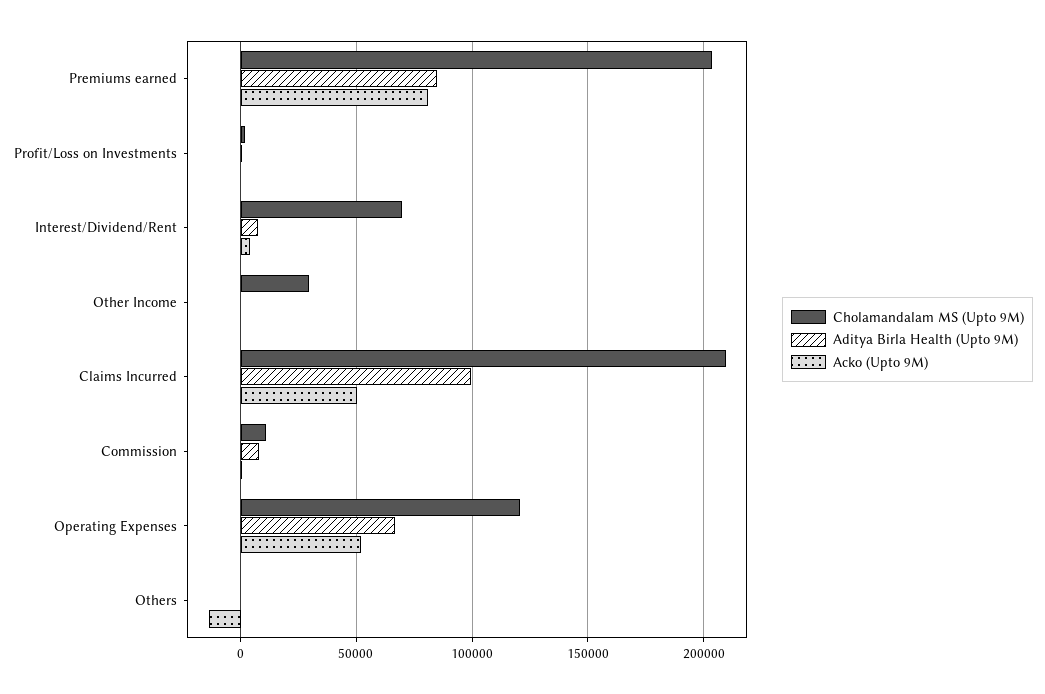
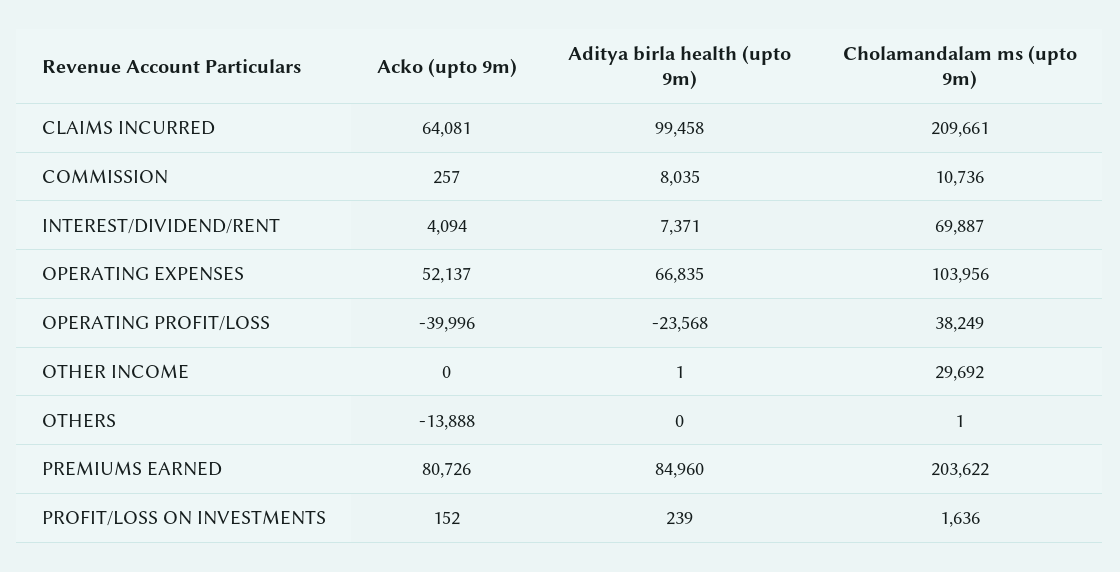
  {
    "Cholamandalam MS (Upto 9M)": {
      "Premiums earned": 203622,
      "Profit/Loss on Investments": 1636,
      "Interest/Dividend/Rent": 69887,
      "Other Income": 29692,
      "Claims Incurred": 209661,
      "Commission": 10736,
-     "Operating Expenses": 120000,
+     "Operating Expenses": 103956,
-     "Others": 1
+     "Others": 1,
+     "OPERATING PROFIT/LOSS": 38249
    },
    "Aditya Birla Health (Upto 9M)": {
      "Premiums earned": 84960,
      "Profit/Loss on Investments": 239,
      "Interest/Dividend/Rent": 7371,
      "Other Income": 1,
      "Claims Incurred": 99458,
      "Commission": 8035,
      "Operating Expenses": 66835,
-     "Others": 0
+     "Others": 0,
+     "OPERATING PROFIT/LOSS": -23568
    },
    "Acko (Upto 9M)": {
      "Premiums earned": 80726,
      "Profit/Loss on Investments": 152,
      "Interest/Dividend/Rent": 4094,
      "Other Income": 0,
-     "Claims Incurred": 50000,
+     "Claims Incurred": 64081,
      "Commission": 257,
      "Operating Expenses": 52137,
-     "Others": -13888
+     "Others": -13888,
+     "OPERATING PROFIT/LOSS": -39996
    }
  }

